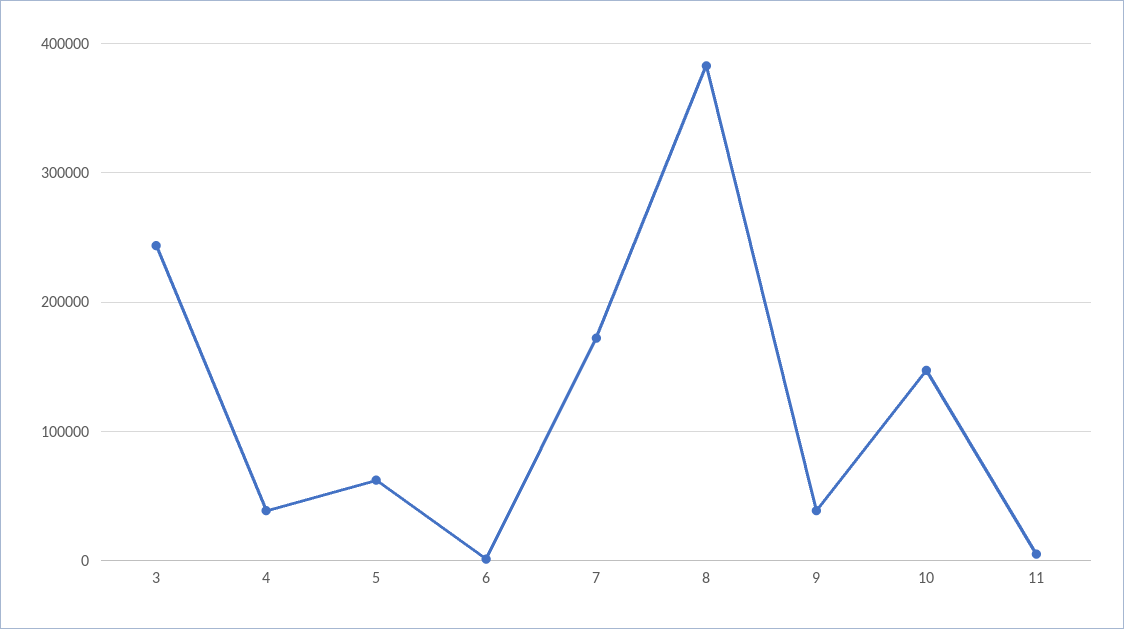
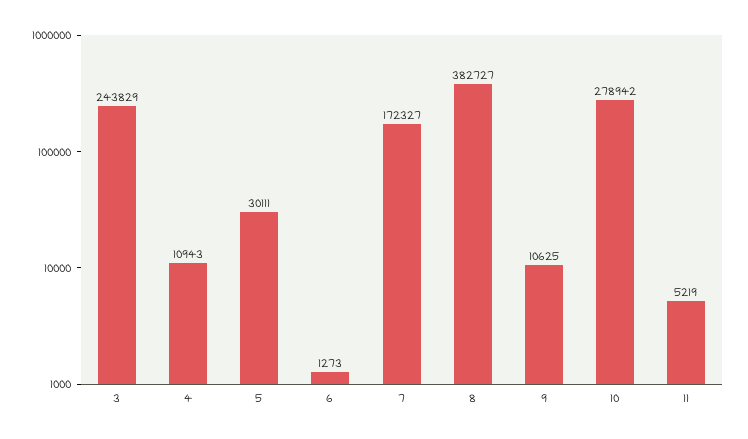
  {
    "3": 243829,
-   "4": 40000,
+   "4": 10943,
-   "5": 60000,
+   "5": 30111,
    "6": 1273,
    "7": 172327,
    "8": 382727,
-   "9": 40000,
+   "9": 10625,
-   "10": 150000,
+   "10": 278942,
    "11": 5219
  }

